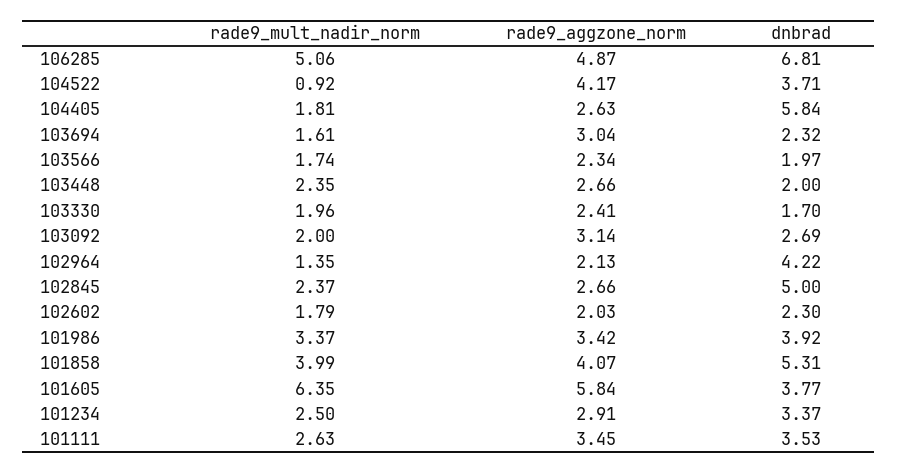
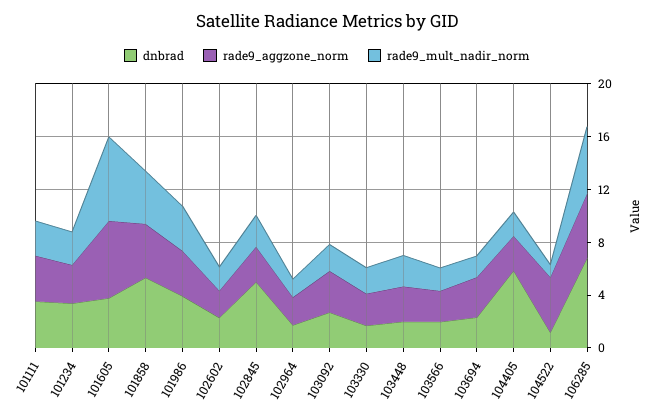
  {
    "rade9_mult_nadir_norm": {
      "106285": 5.06,
      "104522": 0.92,
      "104405": 1.81,
      "103694": 1.61,
      "103566": 1.74,
      "103448": 2.35,
      "103330": 1.96,
      "103092": 2,
      "102964": 1.35,
      "102845": 2.37,
      "102602": 1.79,
      "101986": 3.37,
      "101858": 3.99,
      "101605": 6.35,
      "101234": 2.5,
      "101111": 2.63
    },
    "rade9_aggzone_norm": {
      "106285": 4.87,
      "104522": 4.17,
      "104405": 2.63,
      "103694": 3.04,
      "103566": 2.34,
      "103448": 2.66,
      "103330": 2.41,
      "103092": 3.14,
      "102964": 2.13,
      "102845": 2.66,
      "102602": 2.03,
      "101986": 3.42,
      "101858": 4.07,
      "101605": 5.84,
      "101234": 2.91,
      "101111": 3.45
    },
    "dnbrad": {
      "106285": 6.81,
-     "104522": 3.71,
+     "104522": 1,
      "104405": 5.84,
      "103694": 2.32,
      "103566": 1.97,
      "103448": 2,
      "103330": 1.7,
      "103092": 2.69,
-     "102964": 4.22,
+     "102964": 2,
      "102845": 5,
      "102602": 2.3,
      "101986": 3.92,
      "101858": 5.31,
      "101605": 3.77,
      "101234": 3.37,
      "101111": 3.53
    }
  }

